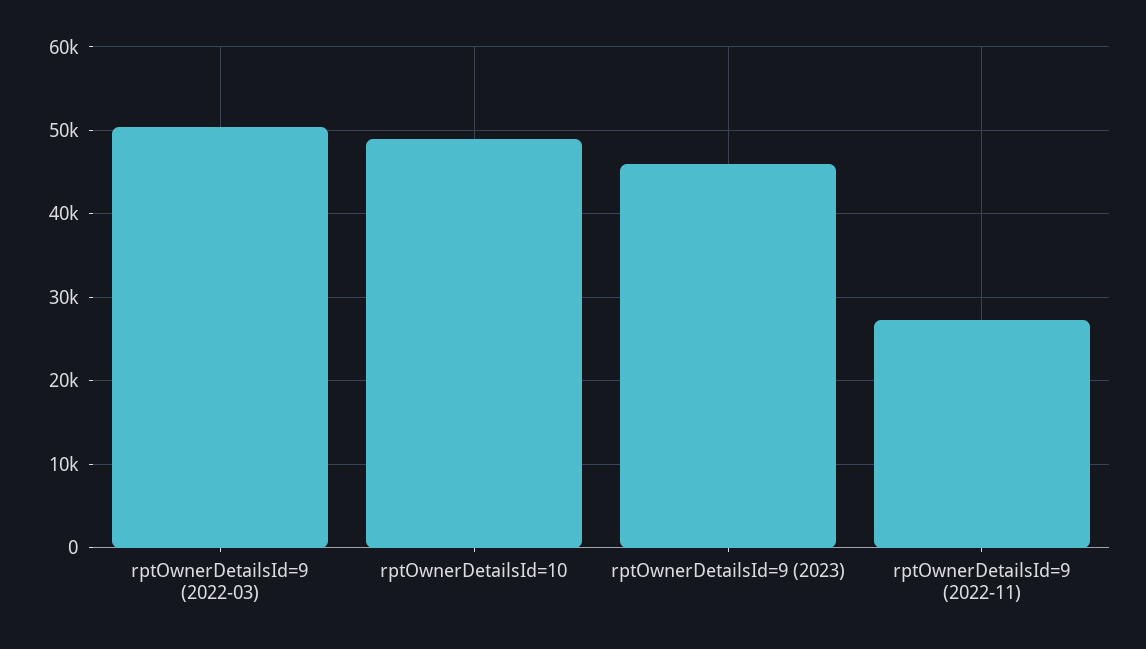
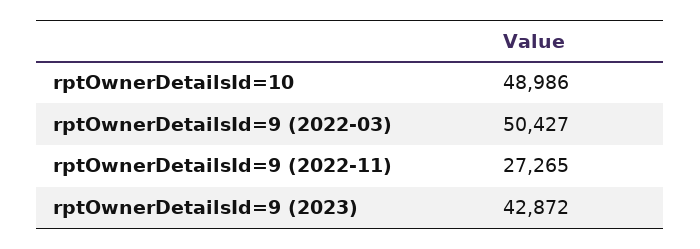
  {
    "rptOwnerDetailsId=9 (2022-03)": 50427,
    "rptOwnerDetailsId=10": 48986,
-   "rptOwnerDetailsId=9 (2023)": 46000,
+   "rptOwnerDetailsId=9 (2023)": 42872,
    "rptOwnerDetailsId=9 (2022-11)": 27265
  }

